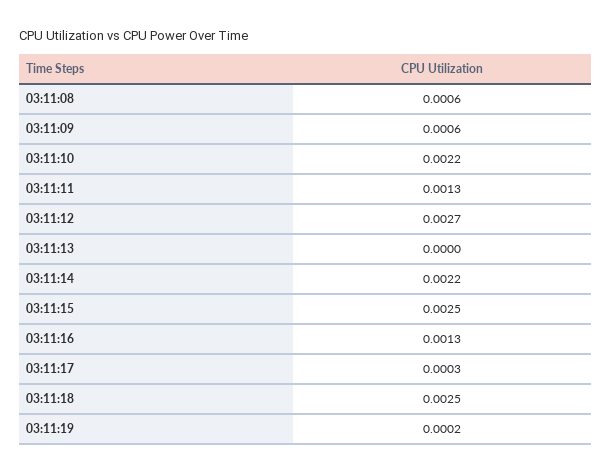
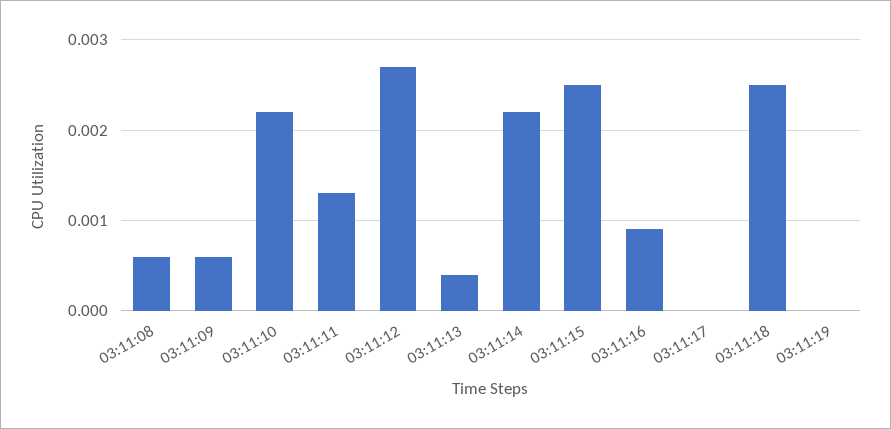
  {
    "03:11:08": 0.0006,
    "03:11:09": 0.0006,
    "03:11:10": 0.0022,
    "03:11:11": 0.0013,
    "03:11:12": 0.0027,
-   "03:11:13": 0,
+   "03:11:13": 0.0004,
    "03:11:14": 0.0022,
    "03:11:15": 0.0025,
-   "03:11:16": 0.0013,
+   "03:11:16": 0.0009,
-   "03:11:17": 0.0003,
+   "03:11:17": 0,
    "03:11:18": 0.0025,
-   "03:11:19": 0.0002
+   "03:11:19": 0
  }

